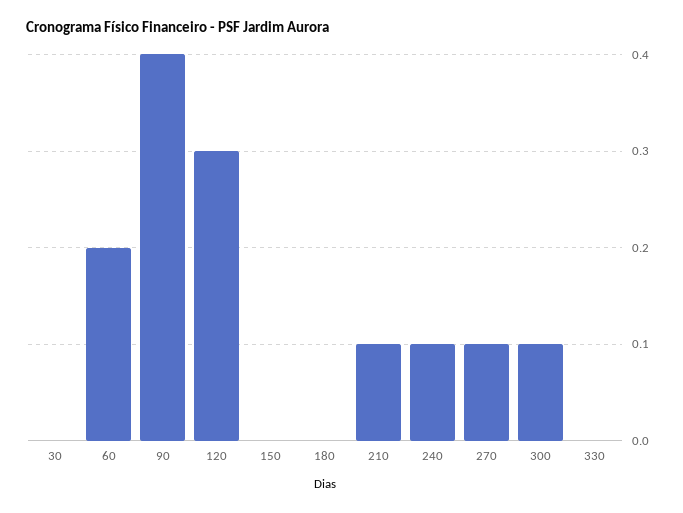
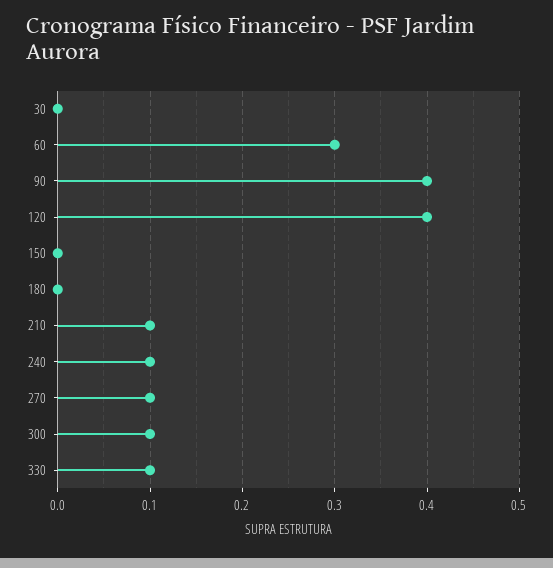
  {
    "30": 0,
-   "60": 0.2,
+   "60": 0.3,
    "90": 0.4,
-   "120": 0.3,
+   "120": 0.4,
    "150": 0,
    "180": 0,
    "210": 0.1,
    "240": 0.1,
    "270": 0.1,
    "300": 0.1,
-   "330": 0
+   "330": 0.1
  }

